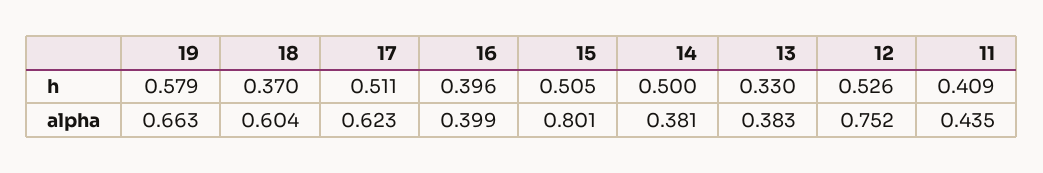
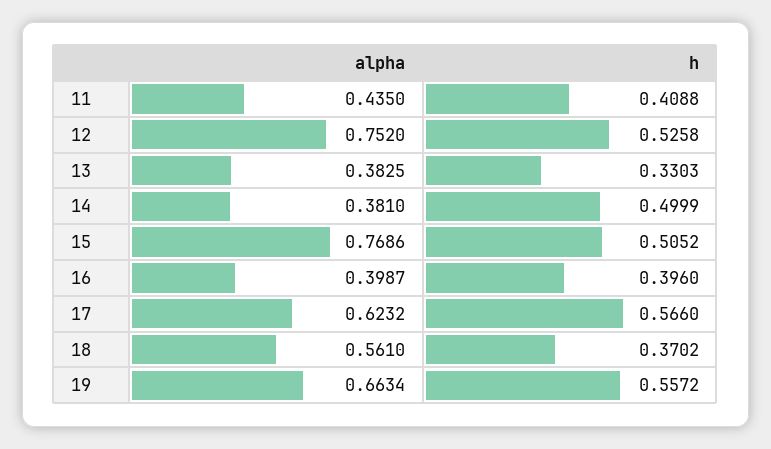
  {
    "19": {
-     "h": 0.579,
+     "h": 0.5572,
      "alpha": 0.6634
    },
    "18": {
      "h": 0.3702,
-     "alpha": 0.604
+     "alpha": 0.561
    },
    "17": {
-     "h": 0.511,
+     "h": 0.566,
      "alpha": 0.6232
    },
    "16": {
      "h": 0.396,
      "alpha": 0.3987
    },
    "15": {
      "h": 0.5052,
-     "alpha": 0.801
+     "alpha": 0.7686
    },
    "14": {
      "h": 0.4999,
      "alpha": 0.381
    },
    "13": {
      "h": 0.3303,
      "alpha": 0.3825
    },
    "12": {
      "h": 0.5258,
      "alpha": 0.752
    },
    "11": {
      "h": 0.4088,
      "alpha": 0.435
    }
  }

